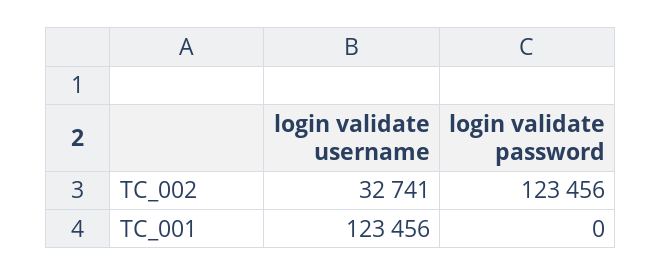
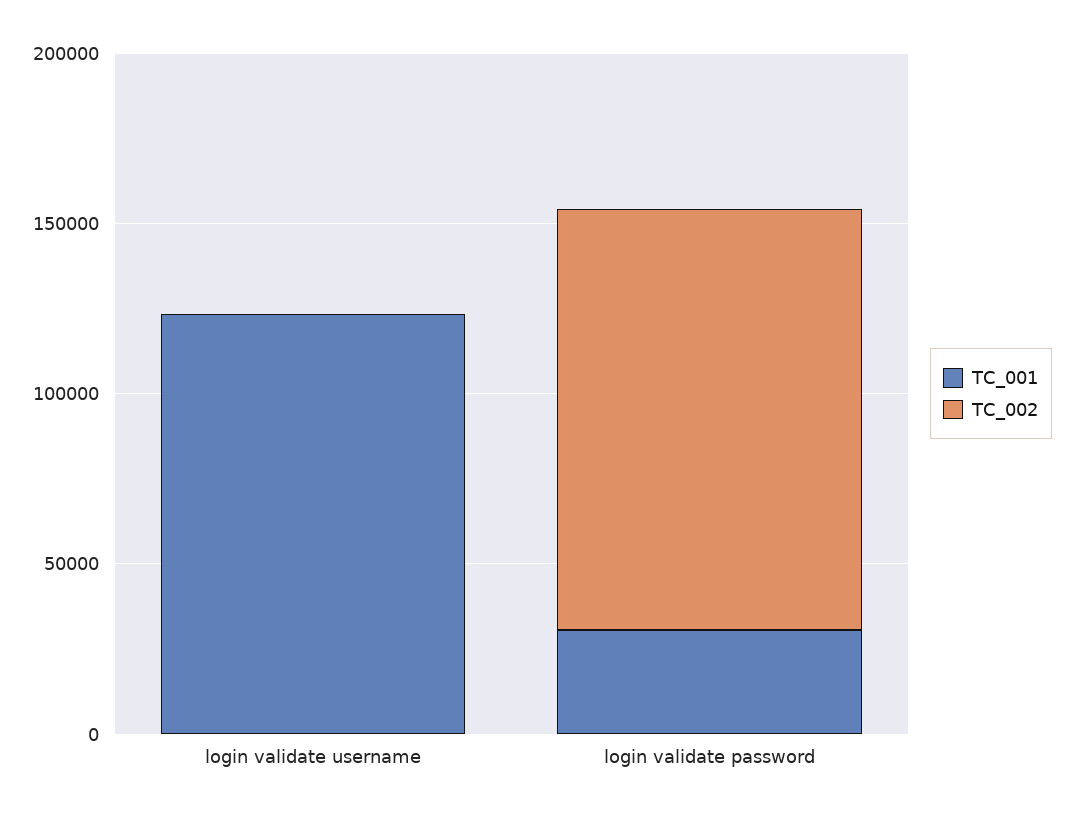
  {
    "TC_002": {
-     "login validate username": 32741,
+     "login validate username": 0,
      "login validate password": 123456
    },
    "TC_001": {
      "login validate username": 123456,
-     "login validate password": 0
+     "login validate password": 30000
    }
  }

